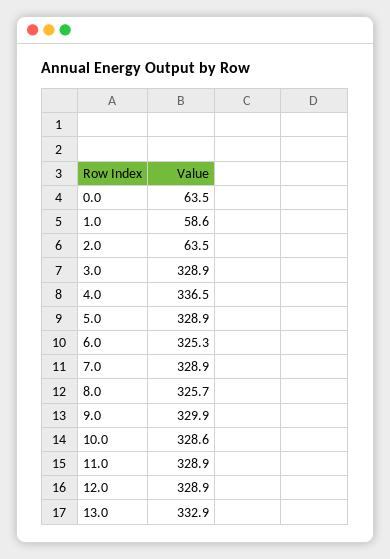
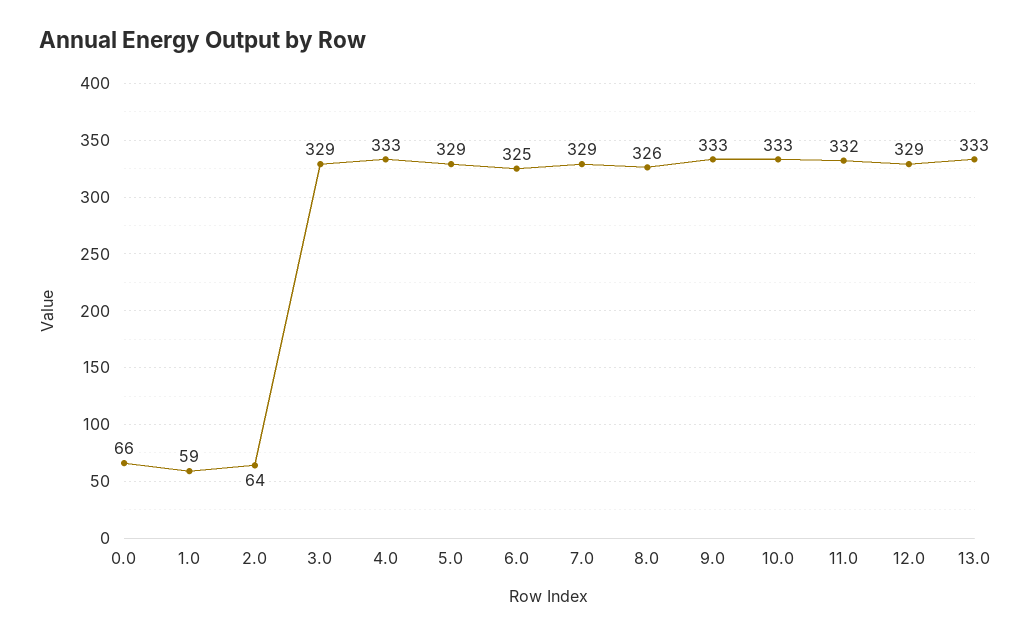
  {
-   "0.0": 63.5,
+   "0.0": 66,
    "1.0": 58.6,
    "2.0": 63.5,
    "3.0": 328.9,
-   "4.0": 336.5,
+   "4.0": 333,
    "5.0": 328.9,
    "6.0": 325.3,
    "7.0": 328.9,
    "8.0": 325.7,
-   "9.0": 329.9,
+   "9.0": 333,
-   "10.0": 328.6,
+   "10.0": 333,
-   "11.0": 328.9,
+   "11.0": 332,
    "12.0": 328.9,
    "13.0": 332.9
  }

